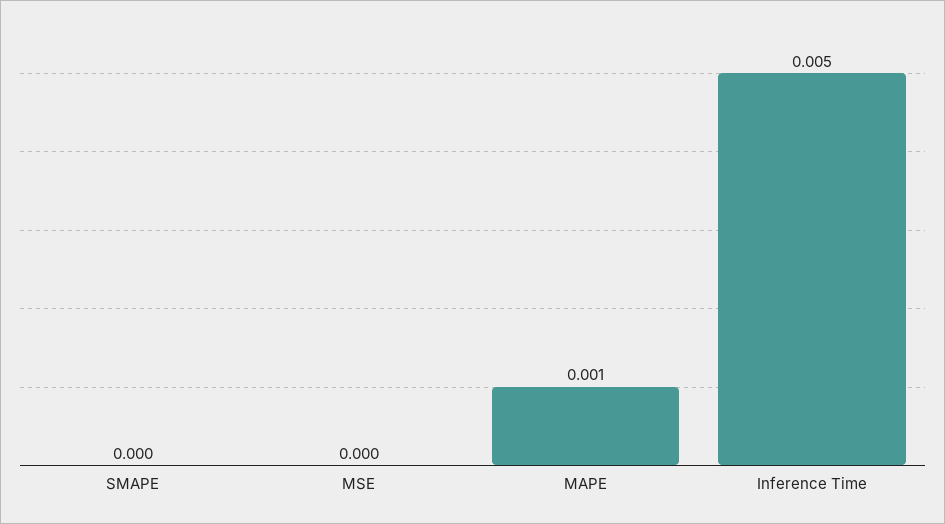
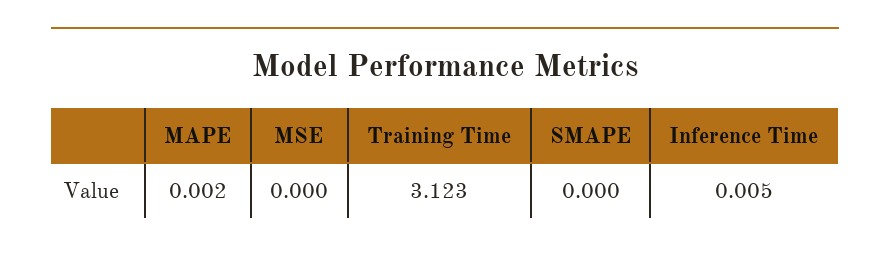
  {
    "SMAPE": 0,
    "MSE": 0,
-   "MAPE": 0.001,
+   "MAPE": 0.002,
-   "Inference Time": 0.005
+   "Inference Time": 0.005,
+   "Training Time": 3.123
  }

